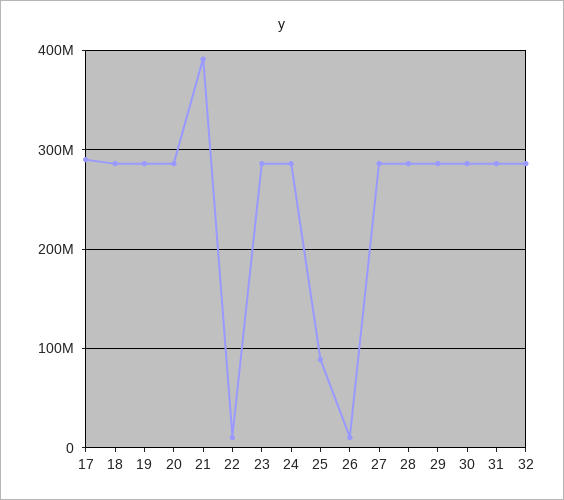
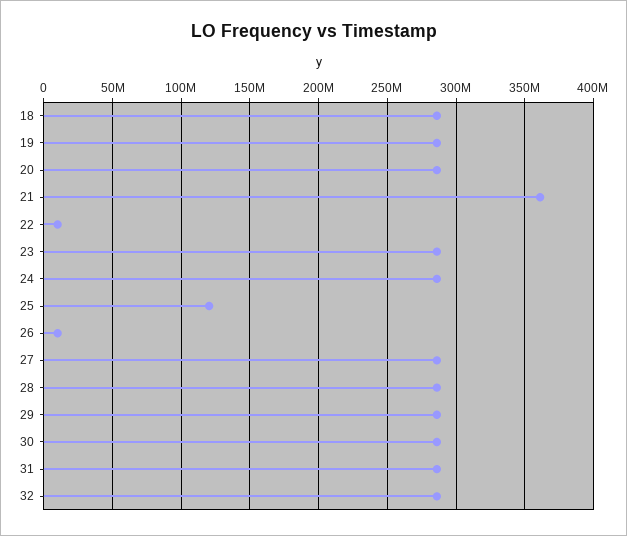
  {
-   "17": 290000000,
    "18": 285000000,
    "19": 285000000,
    "20": 285000000,
-   "21": 390000000,
+   "21": 360000000,
    "22": 10000000,
    "23": 285000000,
    "24": 285000000,
-   "25": 90000000,
+   "25": 120000000,
    "26": 10000000,
    "27": 285000000,
    "28": 285000000,
    "29": 285000000,
    "30": 285000000,
    "31": 285000000,
    "32": 285000000
  }

